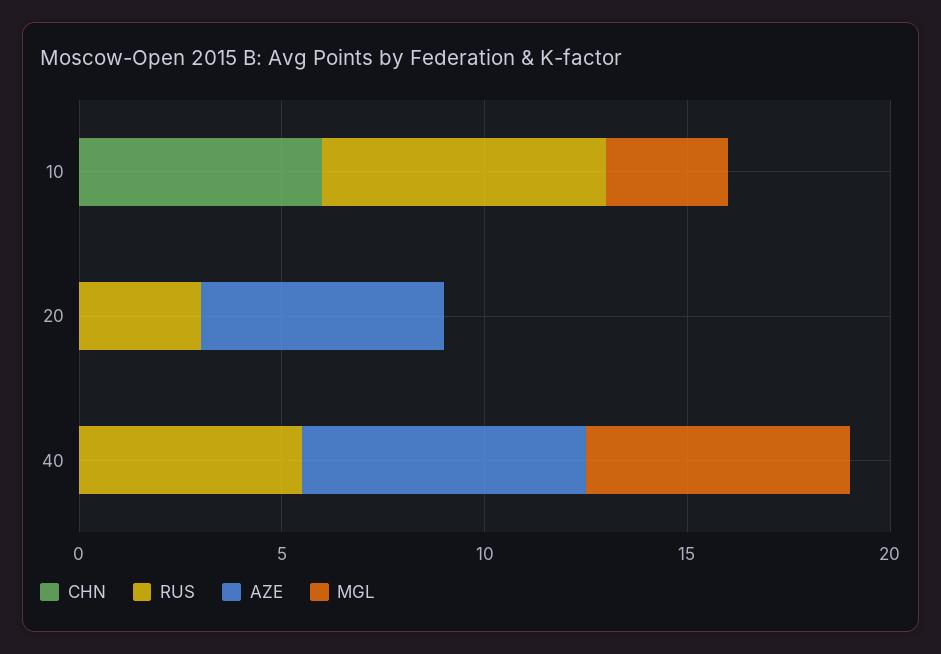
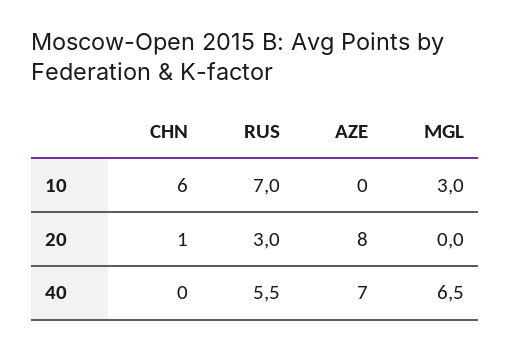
  {
    "CHN": {
      "10": 6,
-     "20": 0,
+     "20": 1,
      "40": 0
    },
    "RUS": {
      "10": 7,
      "20": 3,
      "40": 5.5
    },
    "AZE": {
      "10": 0,
-     "20": 6,
+     "20": 8,
      "40": 7
    },
    "MGL": {
      "10": 3,
      "20": 0,
      "40": 6.5
    }
  }

